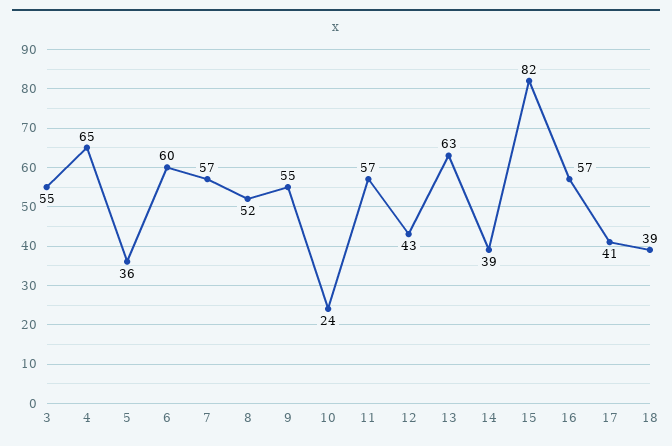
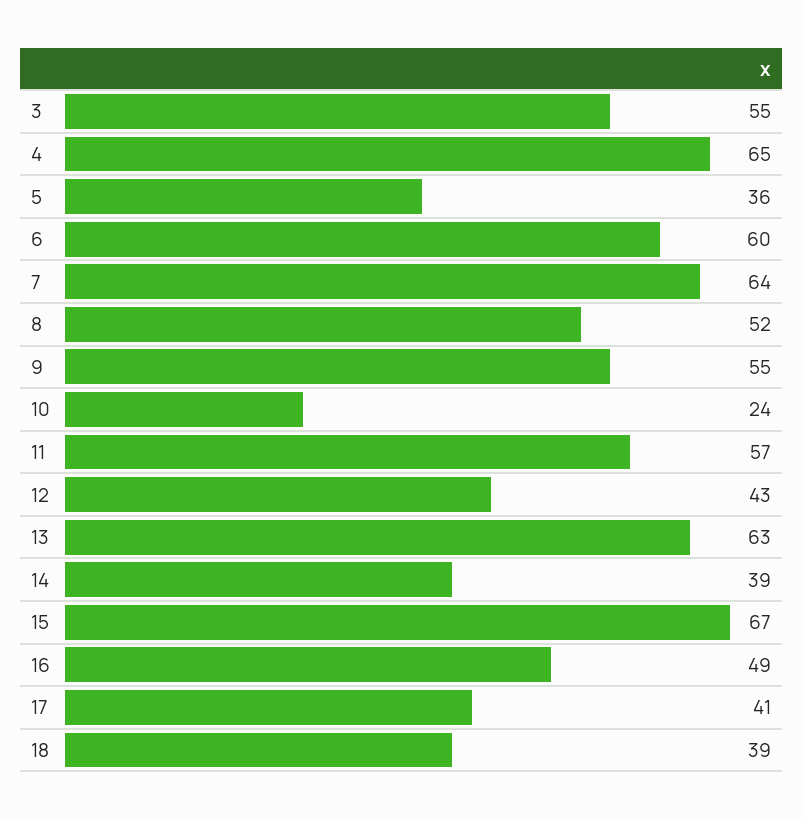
  {
    "3": 55,
    "4": 65,
    "5": 36,
    "6": 60,
-   "7": 57,
+   "7": 64,
    "8": 52,
    "9": 55,
    "10": 24,
    "11": 57,
    "12": 43,
    "13": 63,
    "14": 39,
-   "15": 82,
+   "15": 67,
-   "16": 57,
+   "16": 49,
    "17": 41,
    "18": 39
  }

